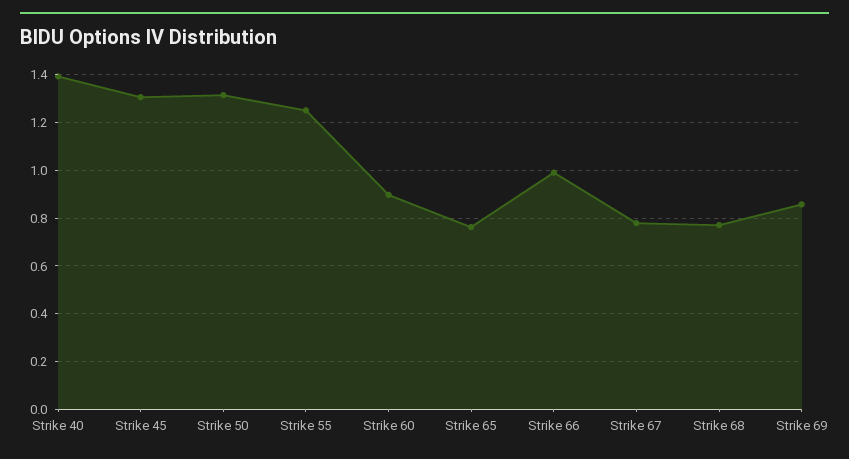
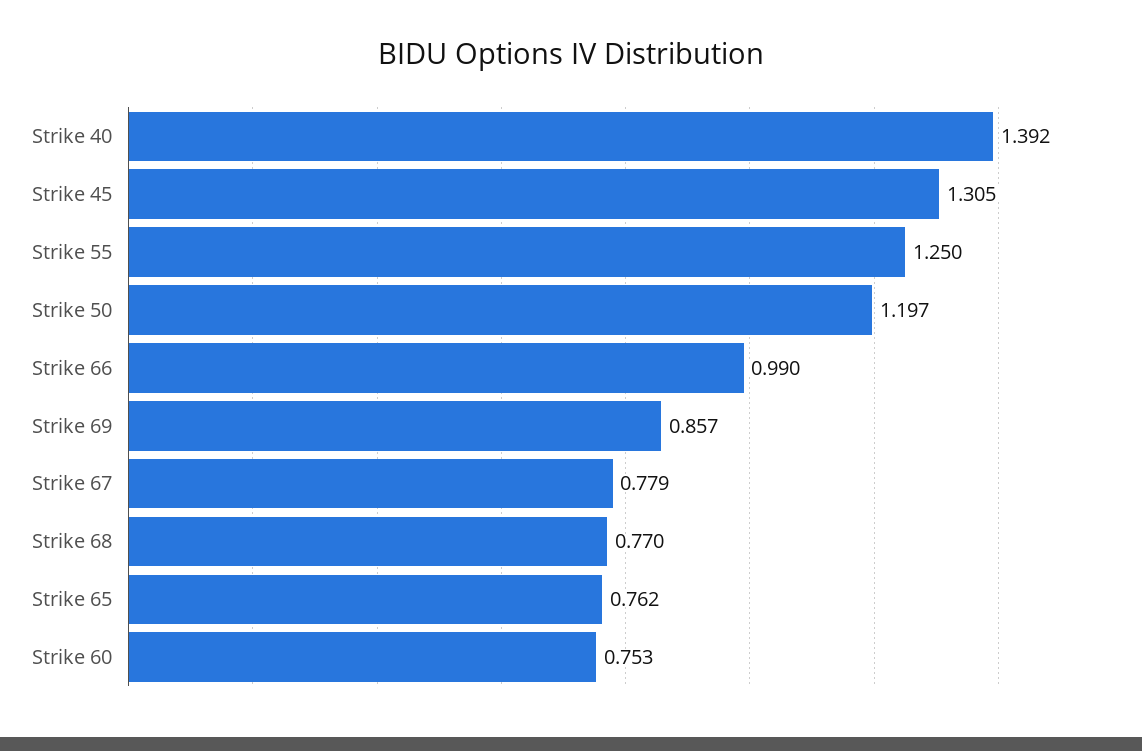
  {
    "Strike 40": 1.392,
    "Strike 45": 1.305,
-   "Strike 50": 1.3,
+   "Strike 50": 1.197,
    "Strike 55": 1.25,
-   "Strike 60": 0.9,
+   "Strike 60": 0.753,
    "Strike 65": 0.762,
    "Strike 66": 0.99,
    "Strike 67": 0.779,
    "Strike 68": 0.77,
    "Strike 69": 0.857
  }

